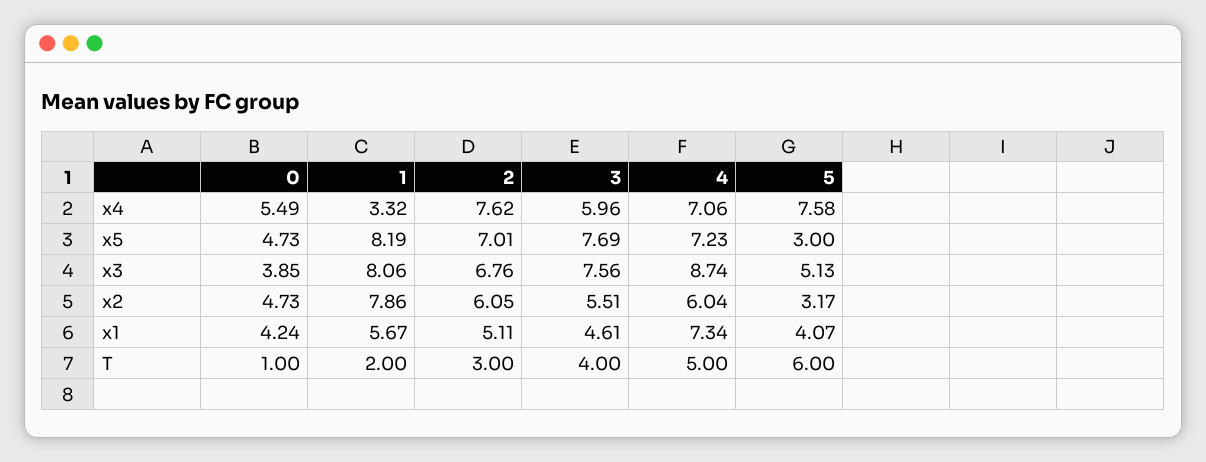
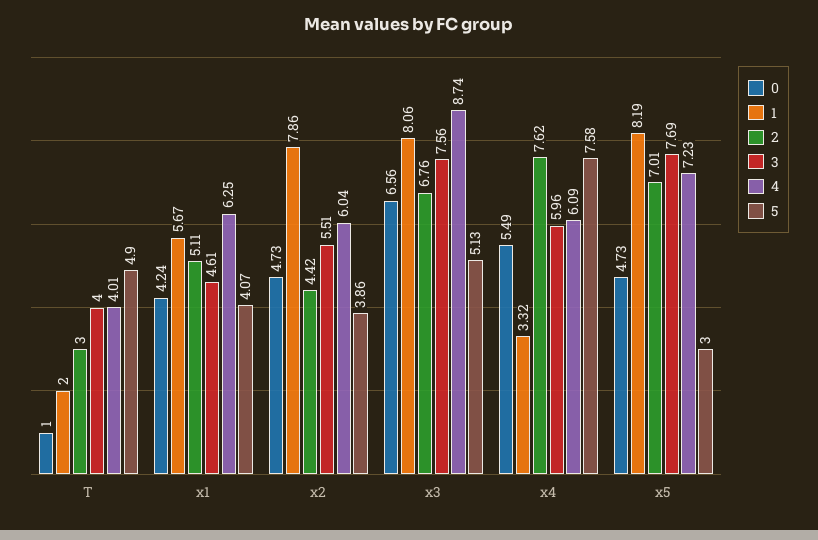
  {
    "0": {
      "x4": 5.49,
      "x5": 4.73,
-     "x3": 3.85,
+     "x3": 6.56,
      "x2": 4.73,
      "x1": 4.24,
      "T": 1
    },
    "1": {
      "x4": 3.32,
      "x5": 8.19,
      "x3": 8.06,
      "x2": 7.86,
      "x1": 5.67,
      "T": 2
    },
    "2": {
      "x4": 7.62,
      "x5": 7.01,
      "x3": 6.76,
-     "x2": 6.05,
+     "x2": 4.42,
      "x1": 5.11,
      "T": 3
    },
    "3": {
      "x4": 5.96,
      "x5": 7.69,
      "x3": 7.56,
      "x2": 5.51,
      "x1": 4.61,
      "T": 4
    },
    "4": {
-     "x4": 7.06,
+     "x4": 6.09,
      "x5": 7.23,
      "x3": 8.74,
      "x2": 6.04,
-     "x1": 7.34,
+     "x1": 6.25,
-     "T": 5
+     "T": 4.01
    },
    "5": {
      "x4": 7.58,
      "x5": 3,
      "x3": 5.13,
-     "x2": 3.17,
+     "x2": 3.86,
      "x1": 4.07,
-     "T": 6
+     "T": 4.9
    }
  }

